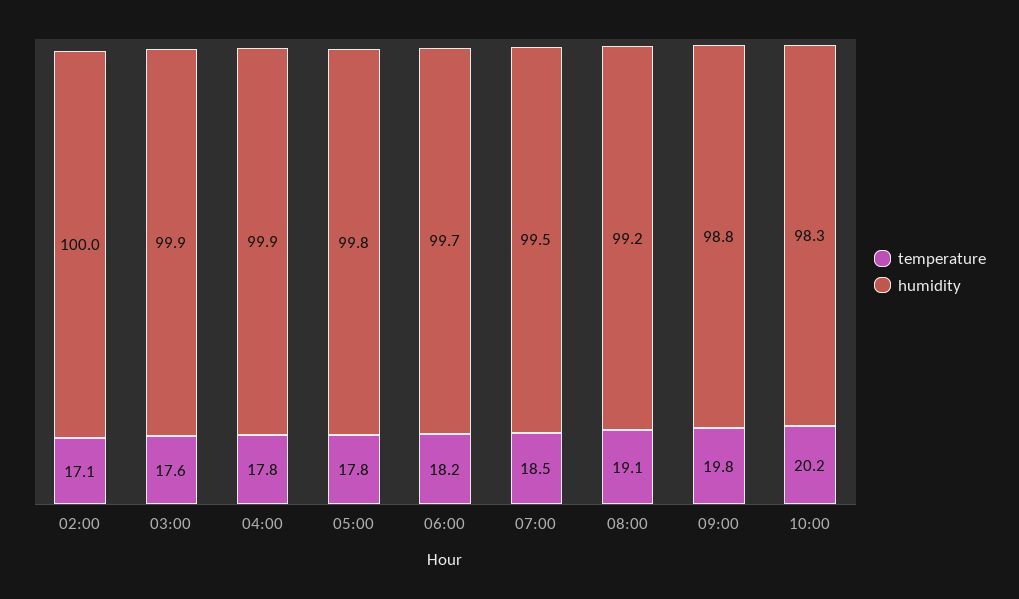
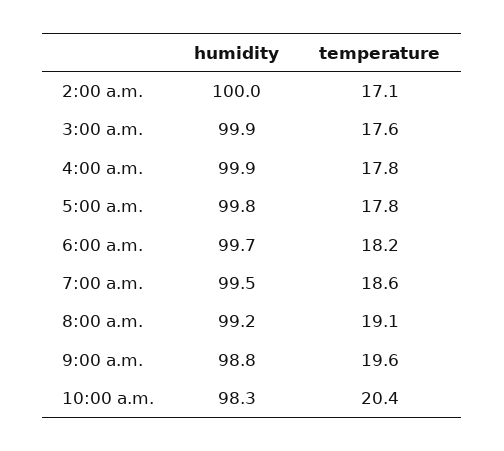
  {
    "temperature": {
      "02:00": 17.1,
      "03:00": 17.6,
      "04:00": 17.8,
      "05:00": 17.8,
      "06:00": 18.2,
-     "07:00": 18.5,
+     "07:00": 18.6,
      "08:00": 19.1,
-     "09:00": 19.8,
+     "09:00": 19.6,
-     "10:00": 20.2
+     "10:00": 20.4
    },
    "humidity": {
      "02:00": 100,
      "03:00": 99.9,
      "04:00": 99.9,
      "05:00": 99.8,
      "06:00": 99.7,
      "07:00": 99.5,
      "08:00": 99.2,
      "09:00": 98.8,
      "10:00": 98.3
    }
  }

